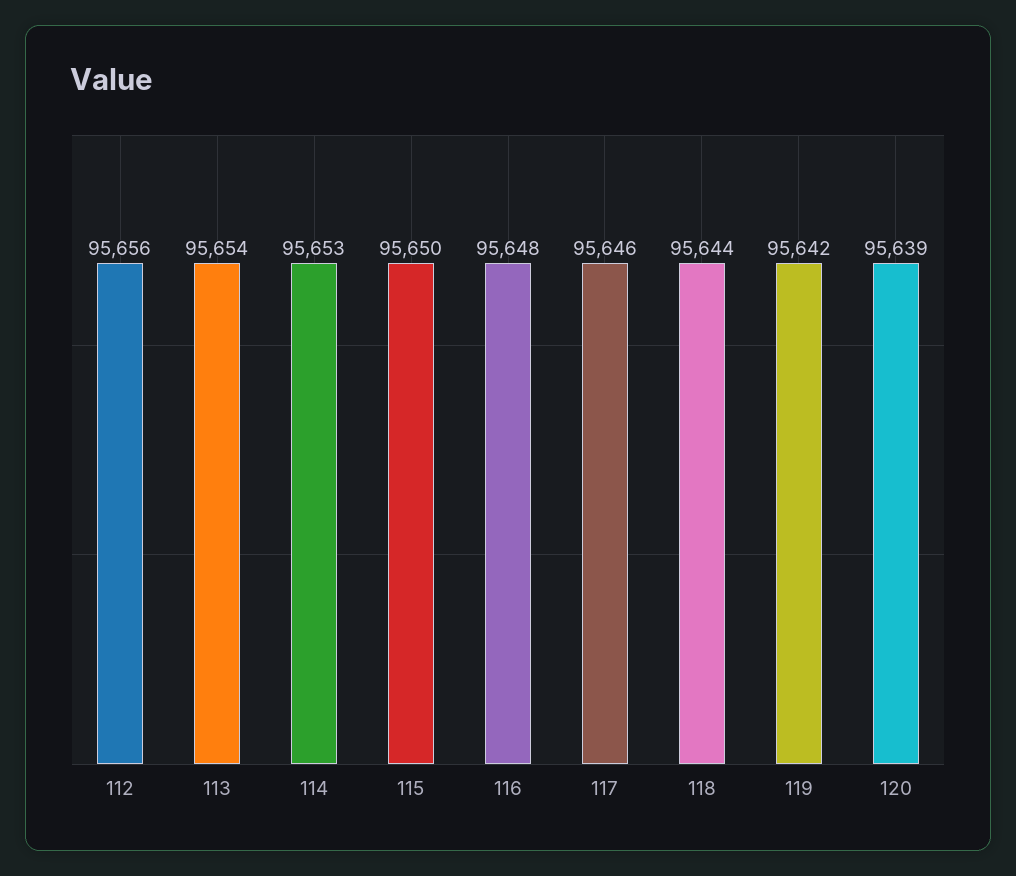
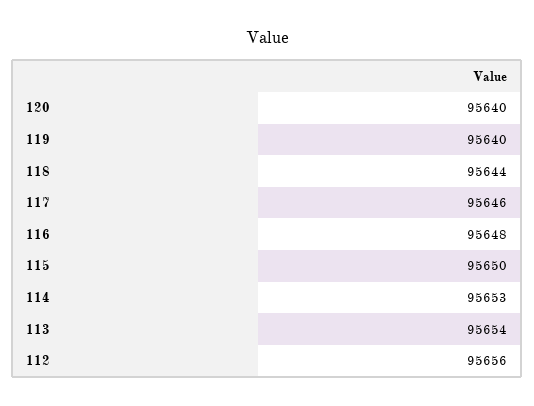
  {
    "112": 95656,
    "113": 95654,
    "114": 95653,
    "115": 95650,
    "116": 95648,
    "117": 95646,
    "118": 95644,
-   "119": 95642,
+   "119": 95640,
-   "120": 95639
+   "120": 95640
  }

